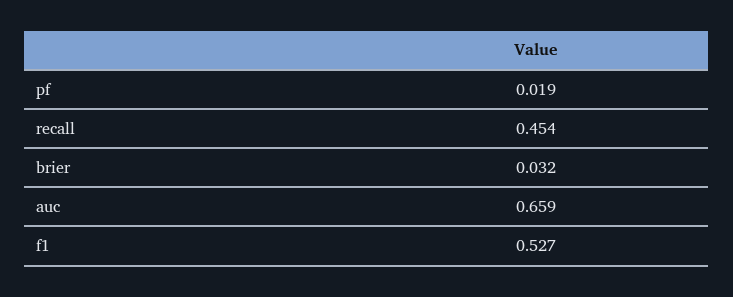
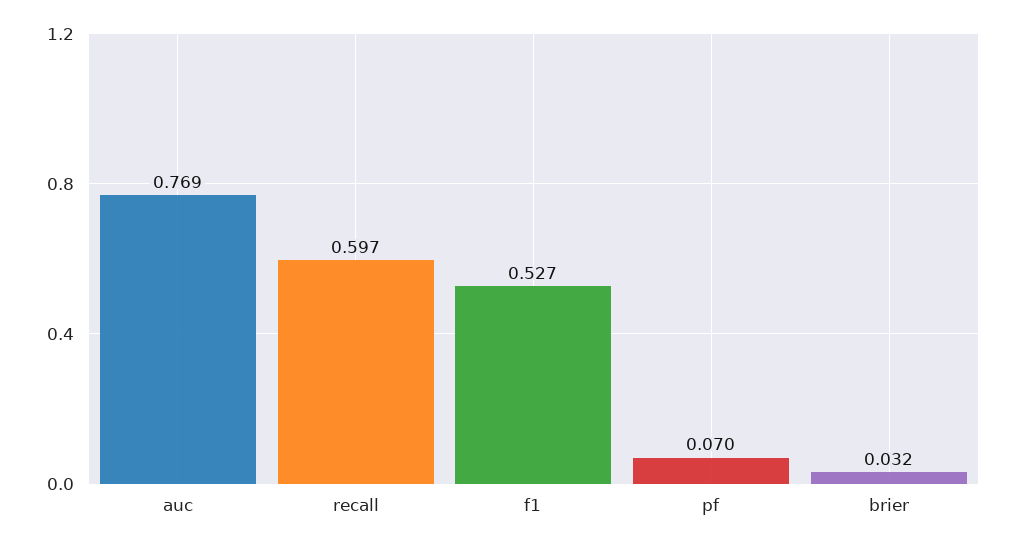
  {
-   "pf": 0.019,
+   "pf": 0.07,
-   "recall": 0.454,
+   "recall": 0.597,
    "brier": 0.032,
-   "auc": 0.659,
+   "auc": 0.769,
    "f1": 0.527
  }

